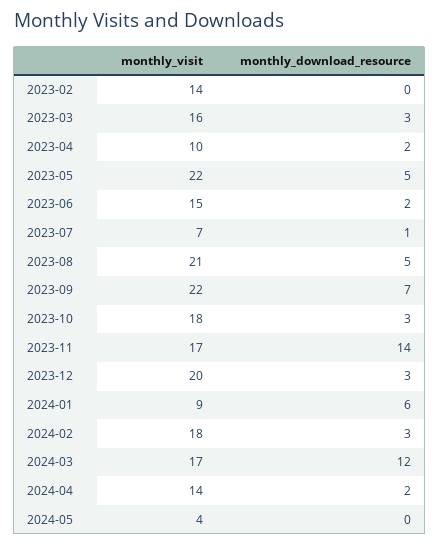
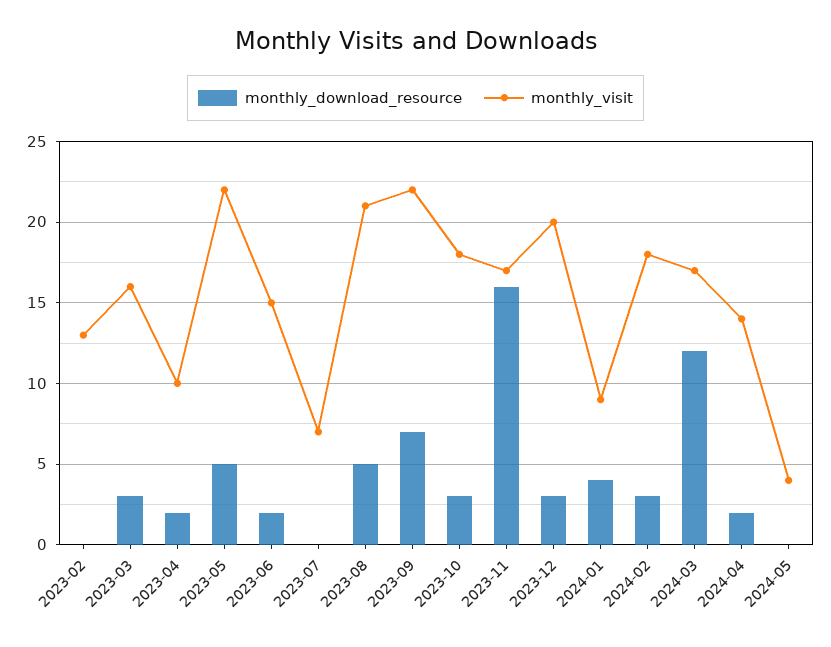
  {
    "monthly_visit": {
-     "2023-02": 14,
+     "2023-02": 13,
      "2023-03": 16,
      "2023-04": 10,
      "2023-05": 22,
      "2023-06": 15,
      "2023-07": 7,
      "2023-08": 21,
      "2023-09": 22,
      "2023-10": 18,
      "2023-11": 17,
      "2023-12": 20,
      "2024-01": 9,
      "2024-02": 18,
      "2024-03": 17,
      "2024-04": 14,
      "2024-05": 4
    },
    "monthly_download_resource": {
      "2023-02": 0,
      "2023-03": 3,
      "2023-04": 2,
      "2023-05": 5,
      "2023-06": 2,
-     "2023-07": 1,
+     "2023-07": 0,
      "2023-08": 5,
      "2023-09": 7,
      "2023-10": 3,
-     "2023-11": 14,
+     "2023-11": 16,
      "2023-12": 3,
-     "2024-01": 6,
+     "2024-01": 4,
      "2024-02": 3,
      "2024-03": 12,
      "2024-04": 2,
      "2024-05": 0
    }
  }

